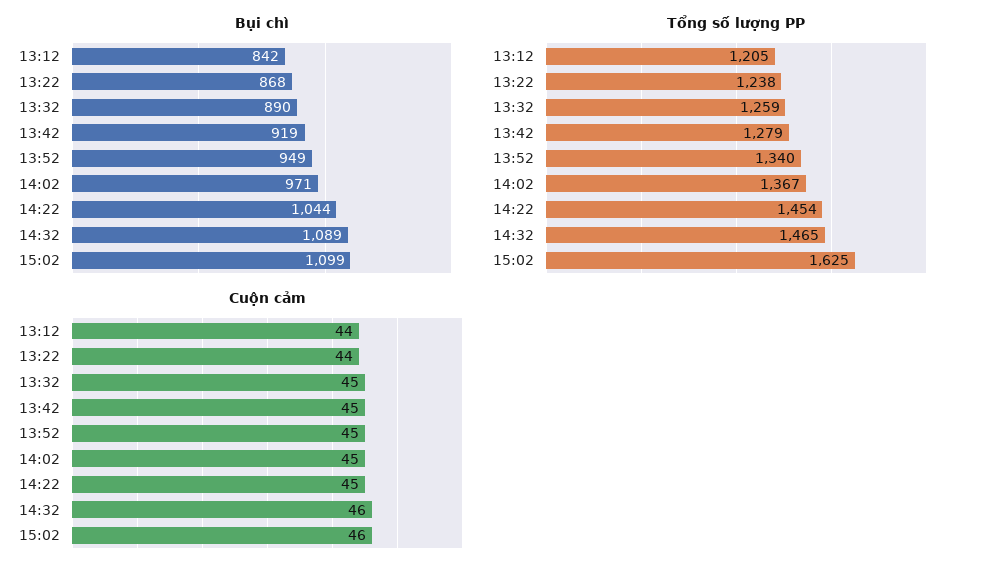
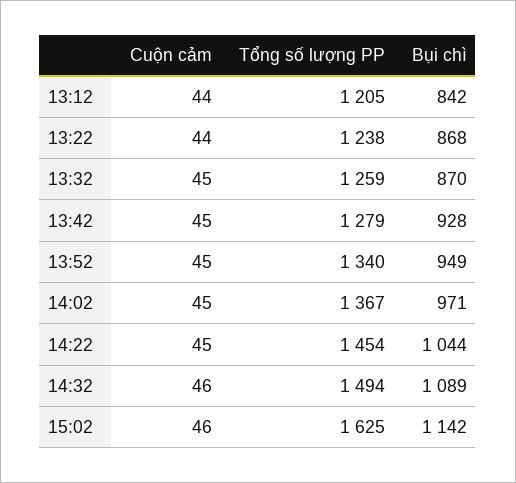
  {
    "Bụi chì": {
      "13:12": 842,
      "13:22": 868,
-     "13:32": 890,
+     "13:32": 870,
-     "13:42": 919,
+     "13:42": 928,
      "13:52": 949,
      "14:02": 971,
      "14:22": 1044,
      "14:32": 1089,
-     "15:02": 1099
+     "15:02": 1142
    },
    "Tổng số lượng PP": {
      "13:12": 1205,
      "13:22": 1238,
      "13:32": 1259,
      "13:42": 1279,
      "13:52": 1340,
      "14:02": 1367,
      "14:22": 1454,
-     "14:32": 1465,
+     "14:32": 1494,
      "15:02": 1625
    },
    "Cuộn cảm": {
      "13:12": 44,
      "13:22": 44,
      "13:32": 45,
      "13:42": 45,
      "13:52": 45,
      "14:02": 45,
      "14:22": 45,
      "14:32": 46,
      "15:02": 46
    }
  }

